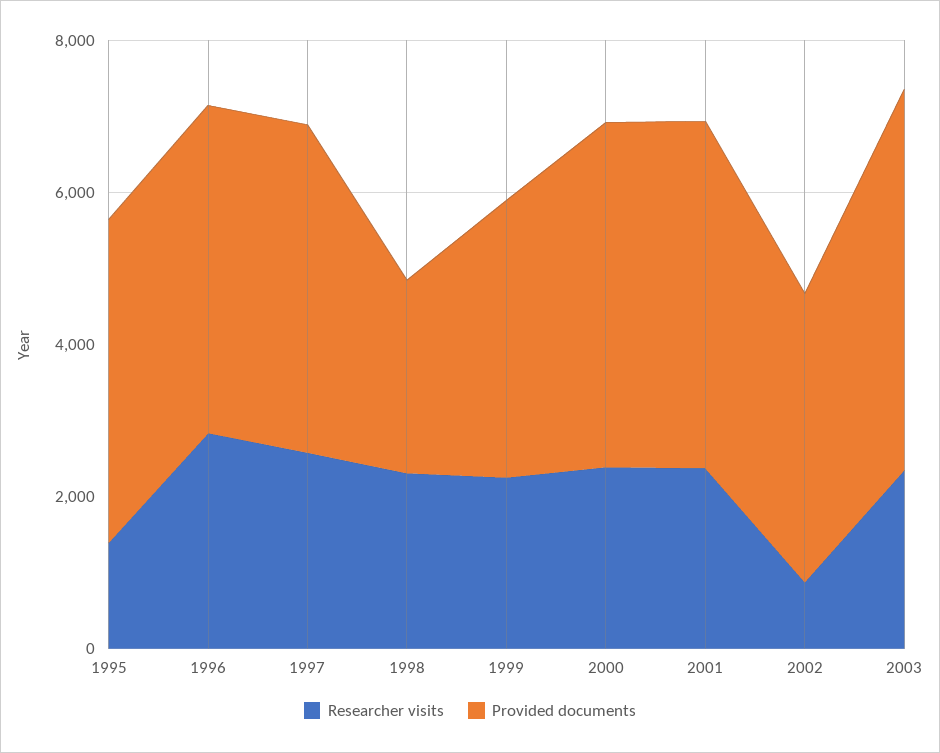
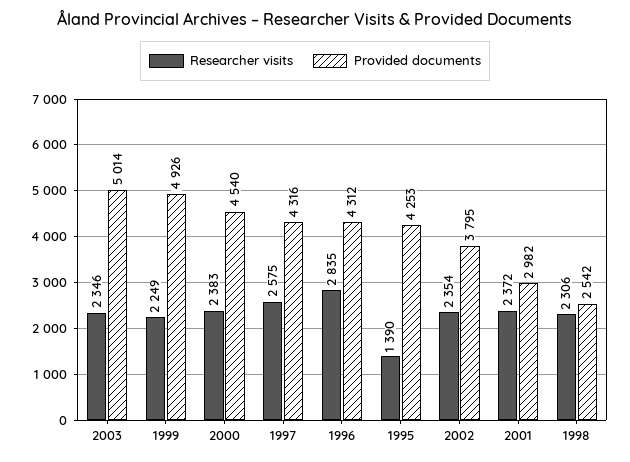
  {
    "Researcher visits": {
      "1995": 1390,
      "1996": 2835,
      "1997": 2575,
      "1998": 2306,
      "1999": 2249,
      "2000": 2383,
      "2001": 2372,
-     "2002": 1000,
+     "2002": 2354,
      "2003": 2346
    },
    "Provided documents": {
      "1995": 4253,
      "1996": 4312,
      "1997": 4316,
      "1998": 2542,
-     "1999": 3500,
+     "1999": 4926,
      "2000": 4540,
-     "2001": 4500,
+     "2001": 2982,
      "2002": 3795,
      "2003": 5014
    }
  }

